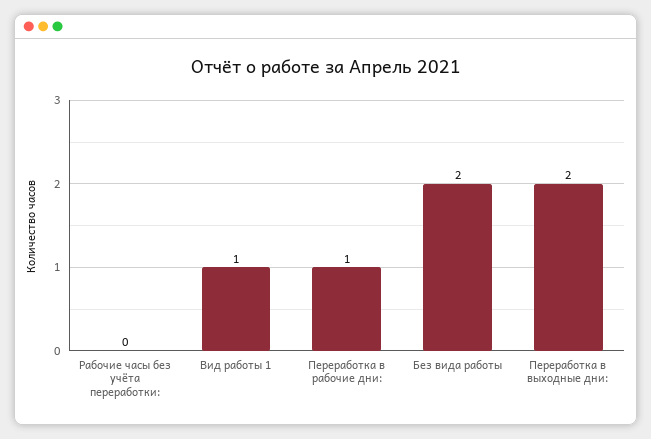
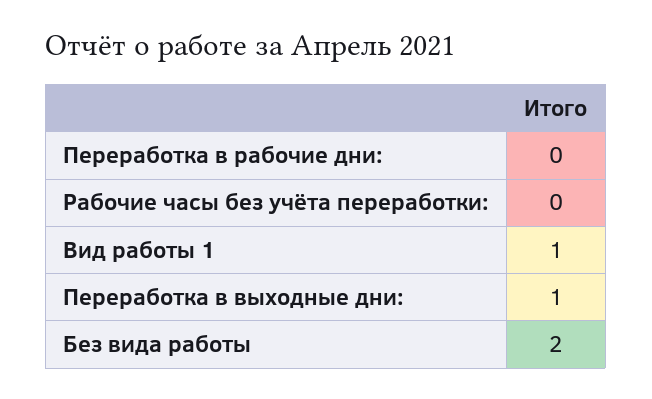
  {
    "Рабочие часы без учёта переработки:": 0,
    "Вид работы 1": 1,
-   "Переработка в рабочие дни:": 1,
+   "Переработка в рабочие дни:": 0,
    "Без вида работы": 2,
-   "Переработка в выходные дни:": 2
+   "Переработка в выходные дни:": 1
  }

